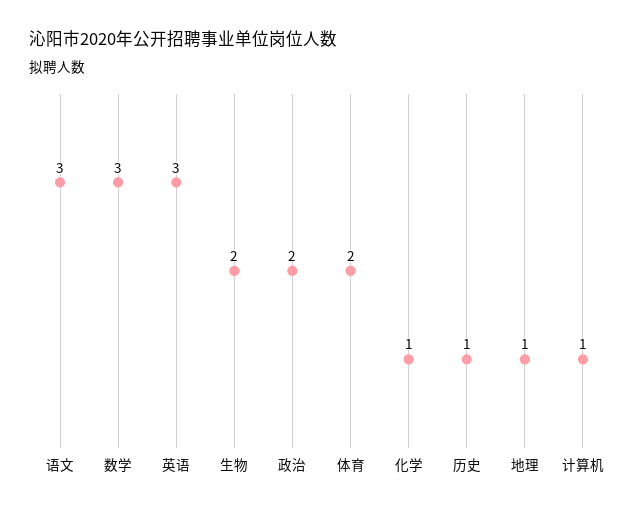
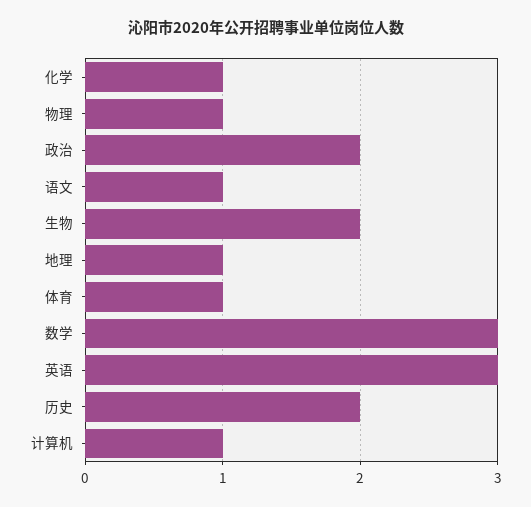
  {
-   "语文": 3,
+   "语文": 1,
    "数学": 3,
    "英语": 3,
    "生物": 2,
    "政治": 2,
-   "体育": 2,
+   "体育": 1,
    "化学": 1,
-   "历史": 1,
+   "历史": 2,
    "地理": 1,
-   "计算机": 1
+   "计算机": 1,
+   "物理": 1
  }

